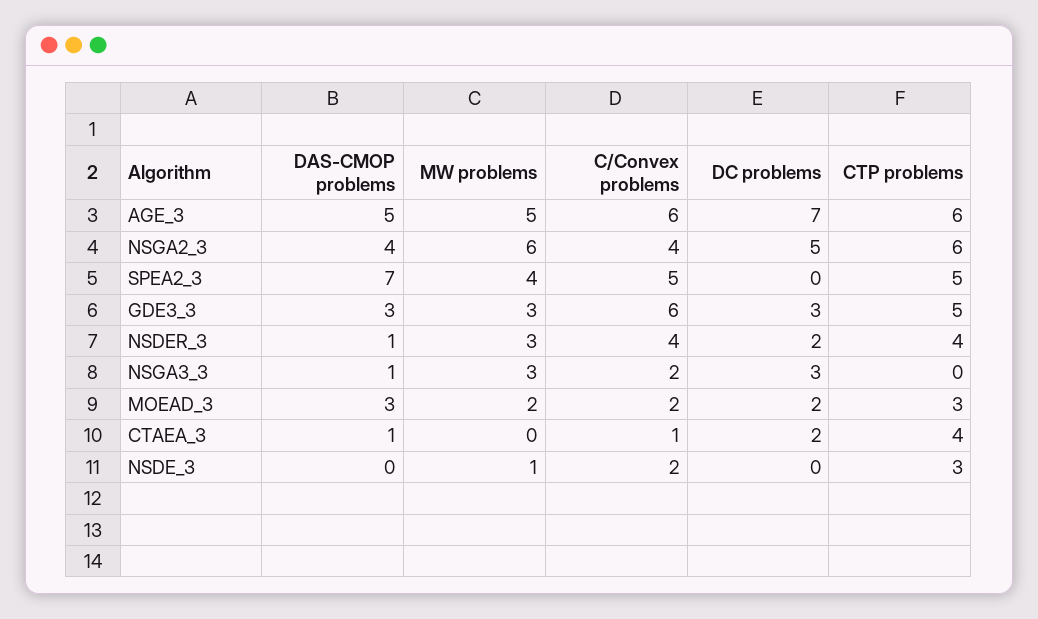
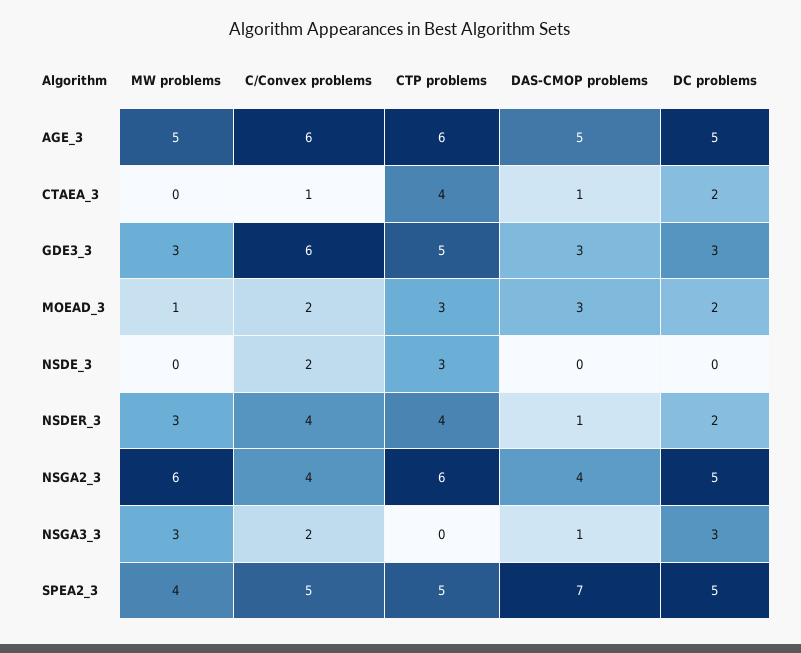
  {
    "DAS-CMOP problems": {
      "AGE_3": 5,
      "NSGA2_3": 4,
      "SPEA2_3": 7,
      "GDE3_3": 3,
      "NSDER_3": 1,
      "NSGA3_3": 1,
      "MOEAD_3": 3,
      "CTAEA_3": 1,
      "NSDE_3": 0
    },
    "MW problems": {
      "AGE_3": 5,
      "NSGA2_3": 6,
      "SPEA2_3": 4,
      "GDE3_3": 3,
      "NSDER_3": 3,
      "NSGA3_3": 3,
-     "MOEAD_3": 2,
+     "MOEAD_3": 1,
      "CTAEA_3": 0,
-     "NSDE_3": 1
+     "NSDE_3": 0
    },
    "C/Convex problems": {
      "AGE_3": 6,
      "NSGA2_3": 4,
      "SPEA2_3": 5,
      "GDE3_3": 6,
      "NSDER_3": 4,
      "NSGA3_3": 2,
      "MOEAD_3": 2,
      "CTAEA_3": 1,
      "NSDE_3": 2
    },
    "DC problems": {
-     "AGE_3": 7,
+     "AGE_3": 5,
      "NSGA2_3": 5,
-     "SPEA2_3": 0,
+     "SPEA2_3": 5,
      "GDE3_3": 3,
      "NSDER_3": 2,
      "NSGA3_3": 3,
      "MOEAD_3": 2,
      "CTAEA_3": 2,
      "NSDE_3": 0
    },
    "CTP problems": {
      "AGE_3": 6,
      "NSGA2_3": 6,
      "SPEA2_3": 5,
      "GDE3_3": 5,
      "NSDER_3": 4,
      "NSGA3_3": 0,
      "MOEAD_3": 3,
      "CTAEA_3": 4,
      "NSDE_3": 3
    }
  }

